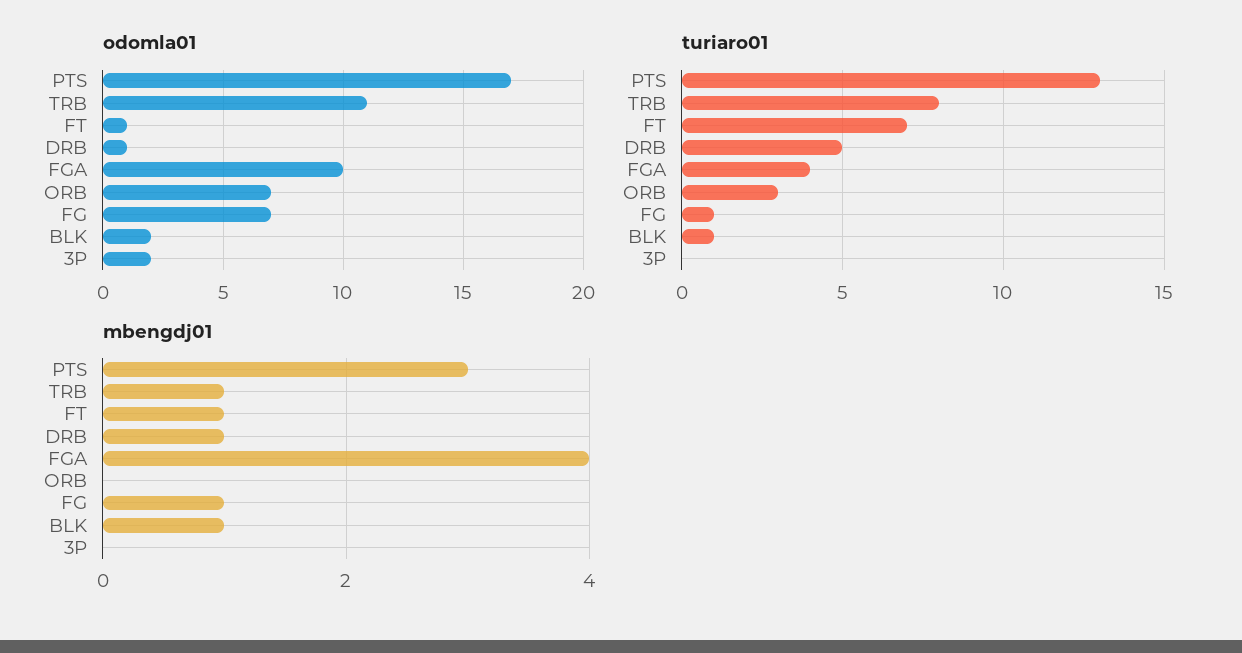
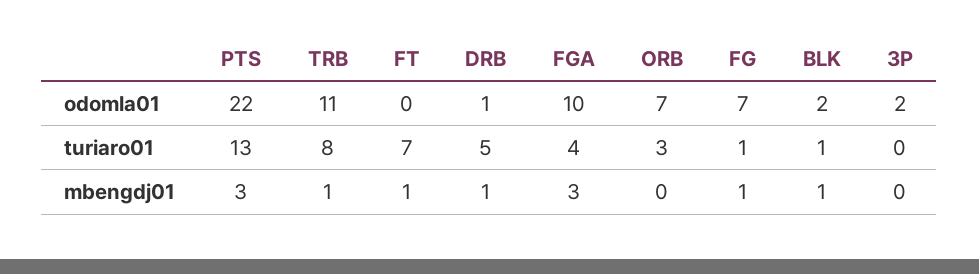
  {
    "odomla01": {
-     "PTS": 17,
+     "PTS": 22,
      "TRB": 11,
-     "FT": 1,
+     "FT": 0,
      "DRB": 1,
      "FGA": 10,
      "ORB": 7,
      "FG": 7,
      "BLK": 2,
      "3P": 2
    },
    "turiaro01": {
      "PTS": 13,
      "TRB": 8,
      "FT": 7,
      "DRB": 5,
      "FGA": 4,
      "ORB": 3,
      "FG": 1,
      "BLK": 1,
      "3P": 0
    },
    "mbengdj01": {
      "PTS": 3,
      "TRB": 1,
      "FT": 1,
      "DRB": 1,
-     "FGA": 4,
+     "FGA": 3,
      "ORB": 0,
      "FG": 1,
      "BLK": 1,
      "3P": 0
    }
  }

